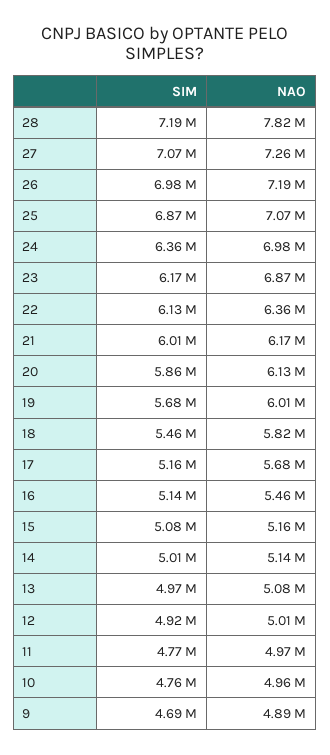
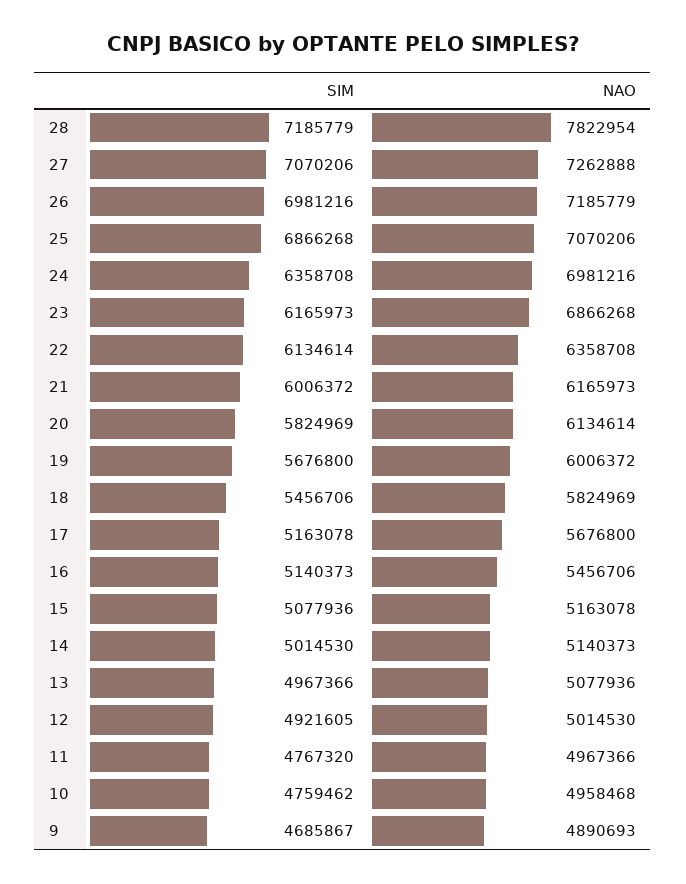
  {
    "SIM": {
      "28": 7185779,
      "27": 7070206,
      "26": 6981216,
      "25": 6866268,
      "24": 6358708,
      "23": 6165973,
      "22": 6134614,
      "21": 6006372,
-     "20": 5860000,
+     "20": 5824969,
      "19": 5676800,
      "18": 5456706,
      "17": 5163078,
      "16": 5140373,
      "15": 5077936,
      "14": 5014530,
      "13": 4967366,
      "12": 4921605,
      "11": 4767320,
      "10": 4759462,
      "9": 4685867
    },
    "NAO": {
      "28": 7822954,
      "27": 7262888,
      "26": 7185779,
      "25": 7070206,
      "24": 6981216,
      "23": 6866268,
      "22": 6358708,
      "21": 6165973,
      "20": 6134614,
      "19": 6006372,
      "18": 5824969,
      "17": 5676800,
      "16": 5456706,
      "15": 5163078,
      "14": 5140373,
      "13": 5077936,
      "12": 5014530,
      "11": 4967366,
      "10": 4958468,
      "9": 4890693
    }
  }

